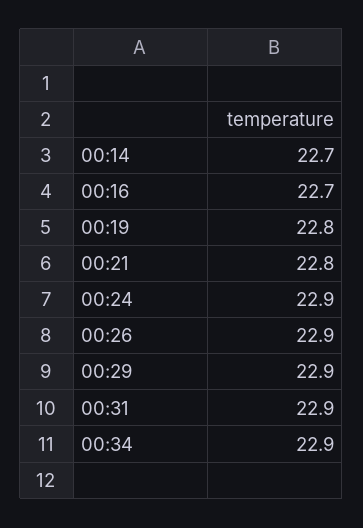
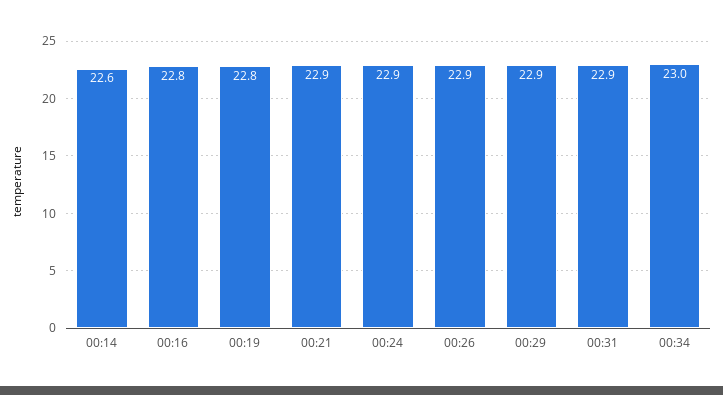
  {
-   "00:14": 22.7,
+   "00:14": 22.6,
-   "00:16": 22.7,
+   "00:16": 22.8,
    "00:19": 22.8,
-   "00:21": 22.8,
+   "00:21": 22.9,
    "00:24": 22.9,
    "00:26": 22.9,
    "00:29": 22.9,
    "00:31": 22.9,
-   "00:34": 22.9
+   "00:34": 23
  }

